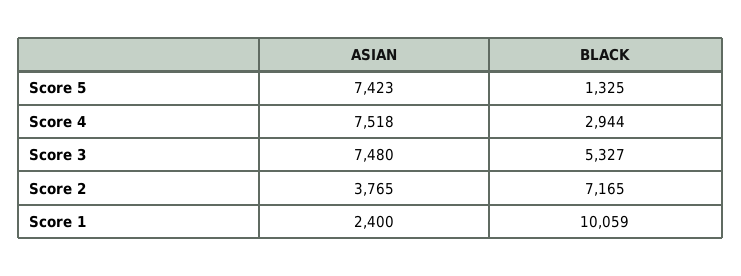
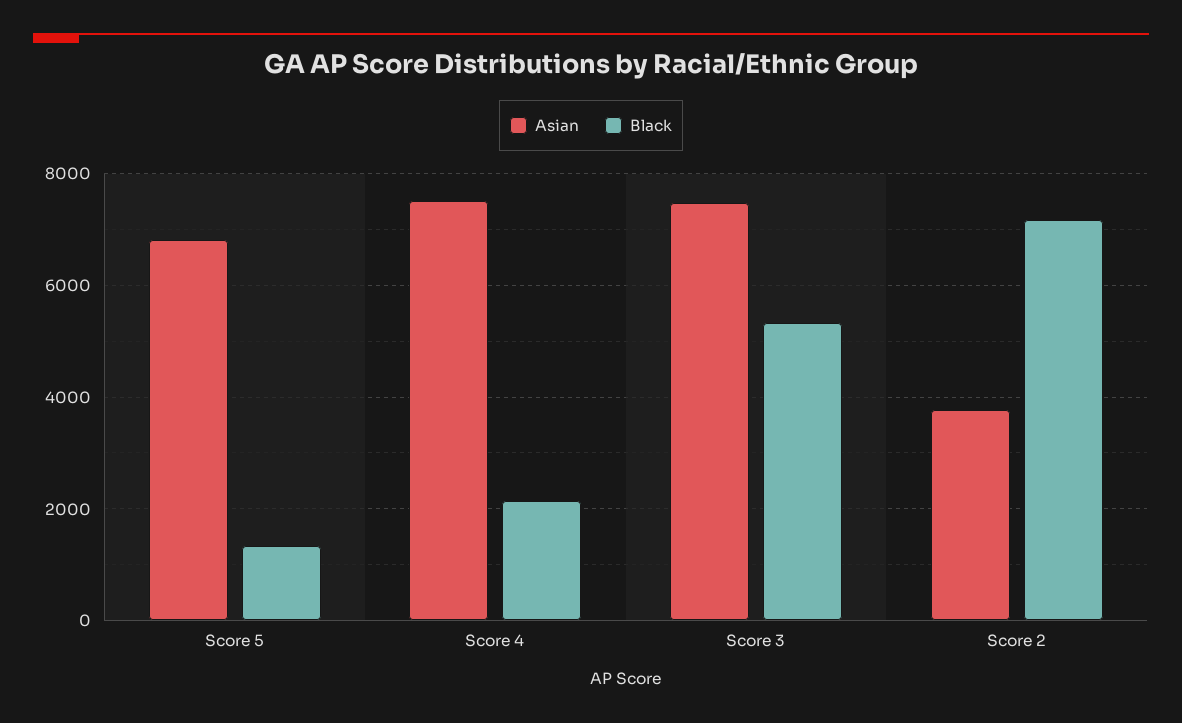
  {
    "ASIAN": {
-     "Score 5": 7423,
+     "Score 5": 6800,
      "Score 4": 7518,
      "Score 3": 7480,
-     "Score 2": 3765,
+     "Score 2": 3765
-     "Score 1": 2400
    },
    "BLACK": {
      "Score 5": 1325,
-     "Score 4": 2944,
+     "Score 4": 2200,
      "Score 3": 5327,
-     "Score 2": 7165,
+     "Score 2": 7165
-     "Score 1": 10059
    }
  }

